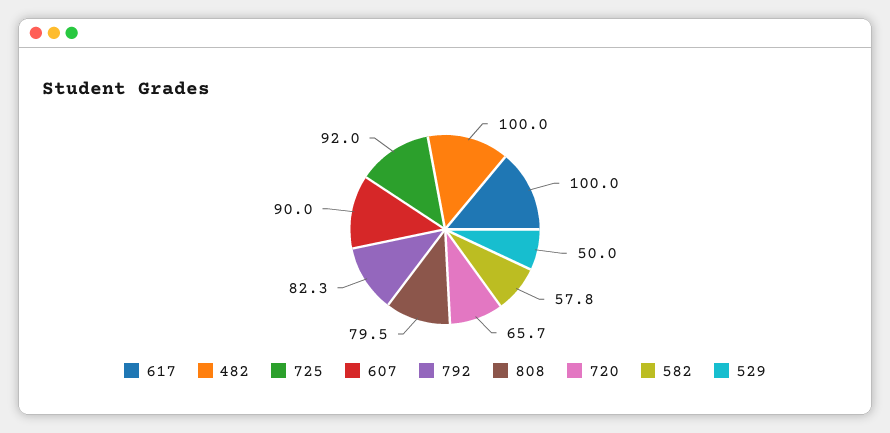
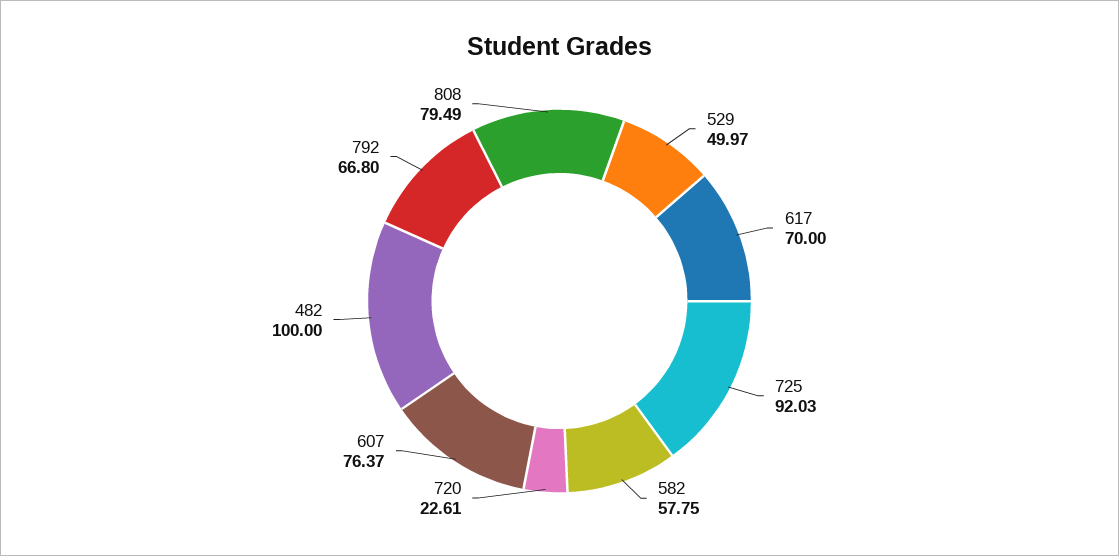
  {
-   "617": 100,
+   "617": 70,
    "482": 100,
    "725": 92.03,
-   "607": 90,
+   "607": 76.37,
-   "792": 82.3,
+   "792": 66.8,
    "808": 79.49,
-   "720": 65.7,
+   "720": 22.61,
    "582": 57.75,
    "529": 49.97
  }

